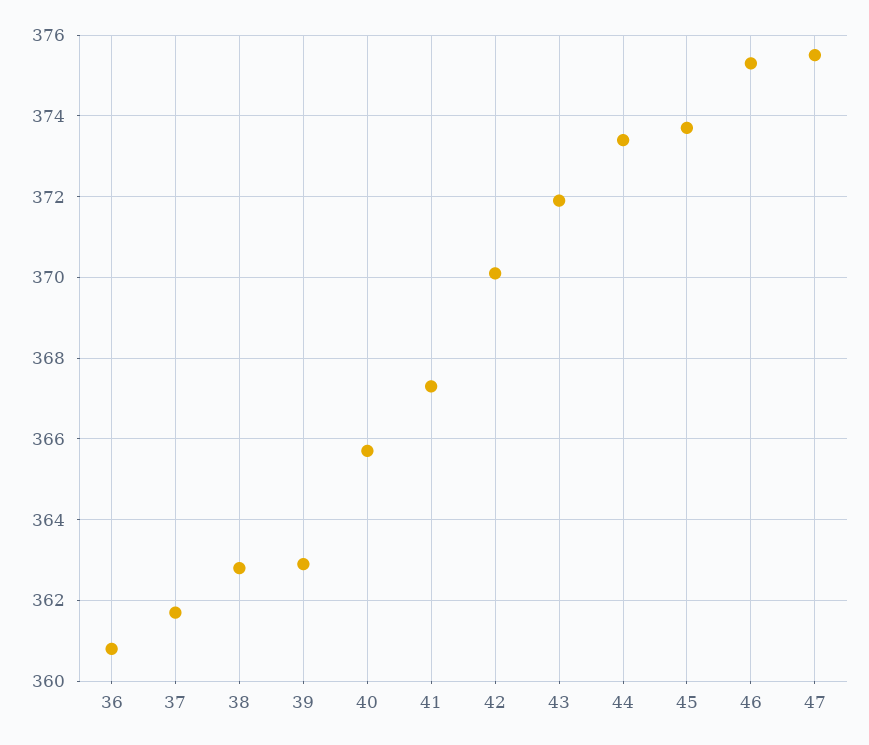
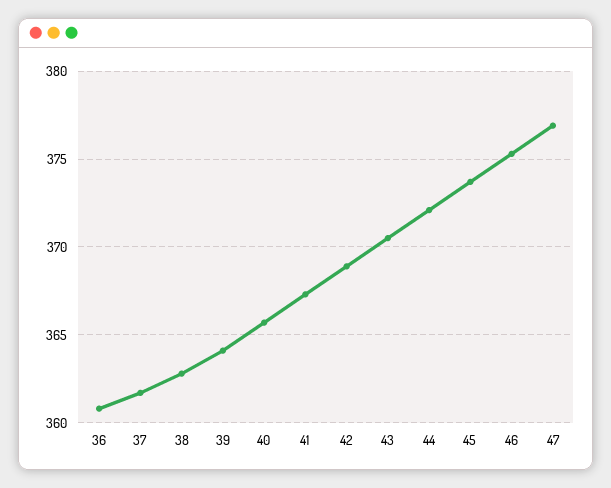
  {
    "36": 361,
    "37": 361.5,
    "38": 363,
-   "39": 363,
+   "39": 364,
    "40": 365.5,
    "41": 367.5,
-   "42": 370,
+   "42": 369,
-   "43": 372,
+   "43": 370.5,
-   "44": 373.5,
+   "44": 372,
    "45": 373.5,
    "46": 375.5,
-   "47": 375.5
+   "47": 377
  }

